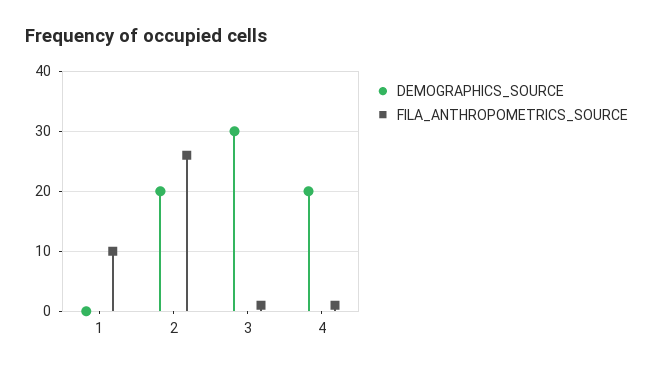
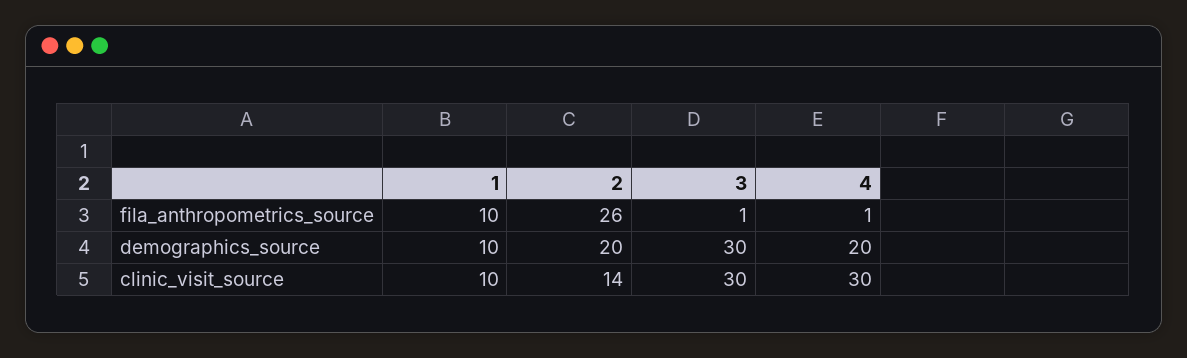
  {
    "DEMOGRAPHICS_SOURCE": {
-     "1": 0,
+     "1": 10,
      "2": 20,
      "3": 30,
      "4": 20
    },
    "FILA_ANTHROPOMETRICS_SOURCE": {
      "1": 10,
      "2": 26,
      "3": 1,
      "4": 1
-   }
+   },
+   "clinic_visit_source": {
+     "1": 10,
+     "2": 14,
+     "3": 30,
+     "4": 30
+   }
  }

